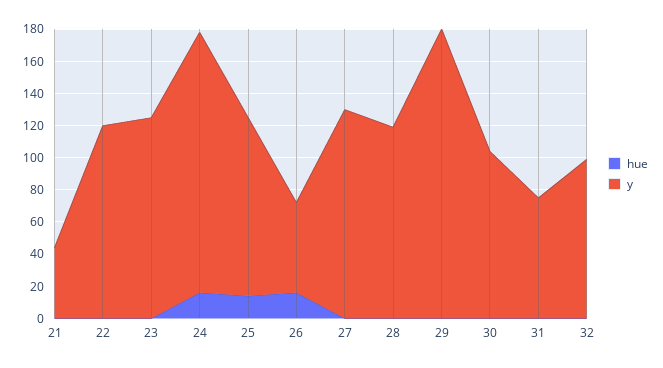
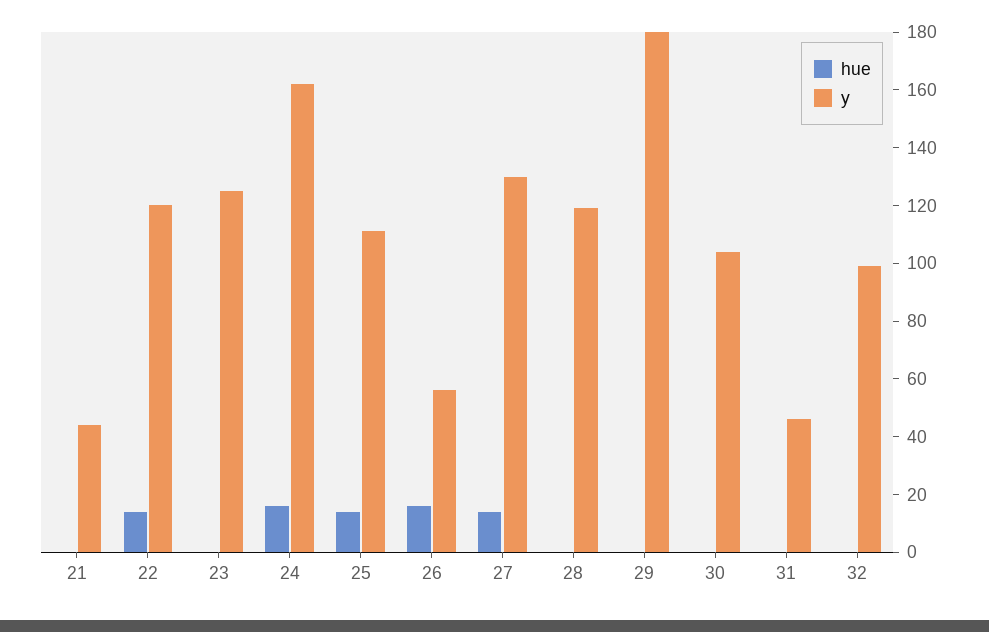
  {
    "hue": {
      "21": 0,
-     "22": 0,
+     "22": 15,
      "23": 0,
      "24": 15,
      "25": 15,
      "26": 15,
-     "27": 0,
+     "27": 15,
      "28": 0,
      "29": 0,
      "30": 0,
      "31": 0,
      "32": 0
    },
    "y": {
      "21": 45,
      "22": 120,
      "23": 125,
      "24": 160,
      "25": 110,
      "26": 55,
      "27": 130,
      "28": 120,
      "29": 180,
      "30": 105,
-     "31": 75,
+     "31": 45,
      "32": 100
    }
  }

